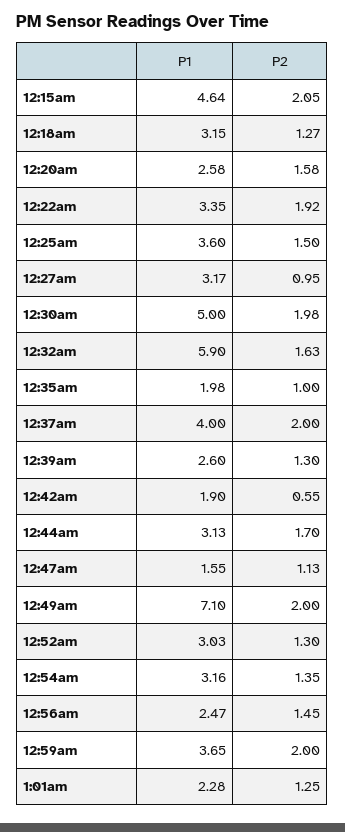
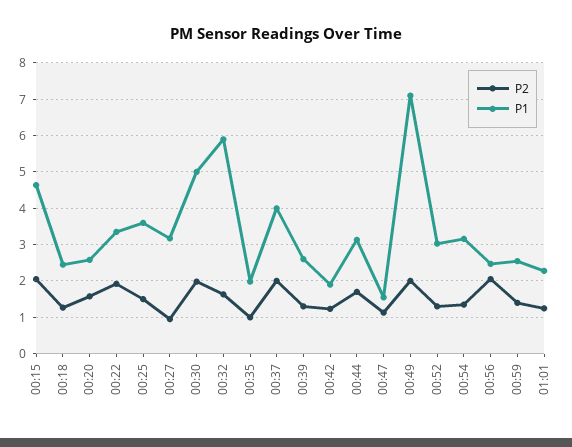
  {
    "P1": {
      "12:15am": 4.64,
-     "12:18am": 3.15,
+     "12:18am": 2.4,
      "12:20am": 2.58,
      "12:22am": 3.35,
      "12:25am": 3.6,
      "12:27am": 3.17,
      "12:30am": 5,
      "12:32am": 5.9,
      "12:35am": 1.98,
      "12:37am": 4,
      "12:39am": 2.6,
      "12:42am": 1.9,
      "12:44am": 3.13,
      "12:47am": 1.55,
      "12:49am": 7.1,
      "12:52am": 3.03,
      "12:54am": 3.16,
      "12:56am": 2.47,
-     "12:59am": 3.65,
+     "12:59am": 2.6,
      "1:01am": 2.28
    },
    "P2": {
      "12:15am": 2.05,
      "12:18am": 1.27,
      "12:20am": 1.58,
      "12:22am": 1.92,
      "12:25am": 1.5,
      "12:27am": 0.95,
      "12:30am": 1.98,
      "12:32am": 1.63,
      "12:35am": 1,
      "12:37am": 2,
      "12:39am": 1.3,
-     "12:42am": 0.55,
+     "12:42am": 1.2,
      "12:44am": 1.7,
      "12:47am": 1.13,
      "12:49am": 2,
      "12:52am": 1.3,
      "12:54am": 1.35,
-     "12:56am": 1.45,
+     "12:56am": 2,
-     "12:59am": 2,
+     "12:59am": 1.4,
      "1:01am": 1.25
    }
  }

